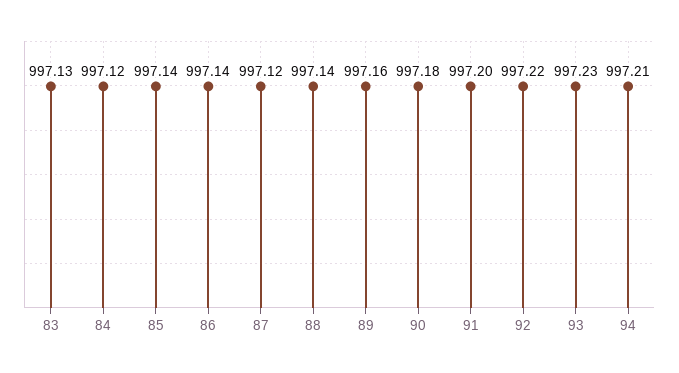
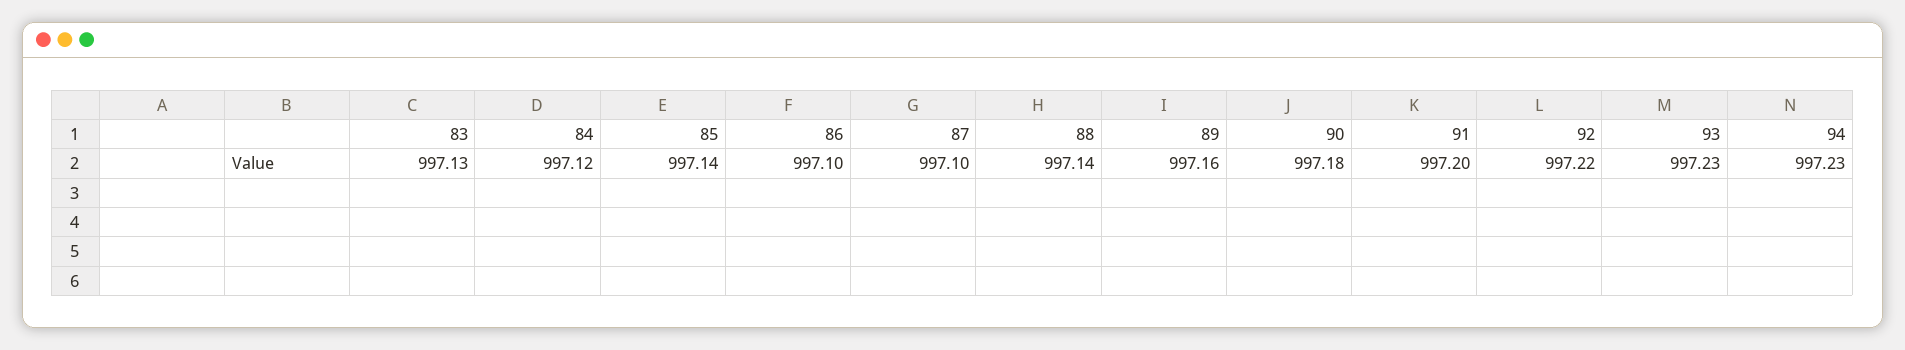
  {
    "83": 997.13,
    "84": 997.12,
    "85": 997.14,
-   "86": 997.14,
+   "86": 997.1,
-   "87": 997.12,
+   "87": 997.1,
    "88": 997.14,
    "89": 997.16,
    "90": 997.18,
    "91": 997.2,
    "92": 997.22,
    "93": 997.23,
-   "94": 997.21
+   "94": 997.23
  }

